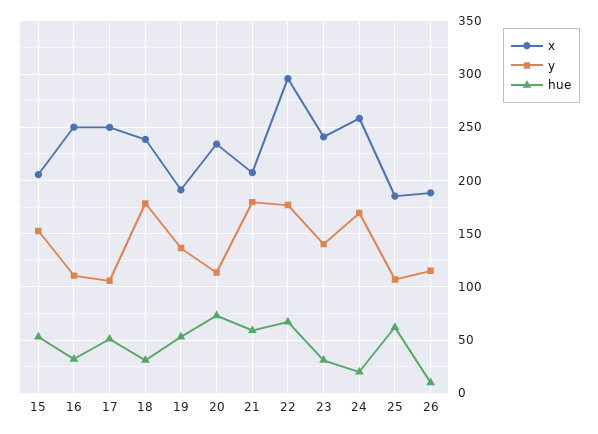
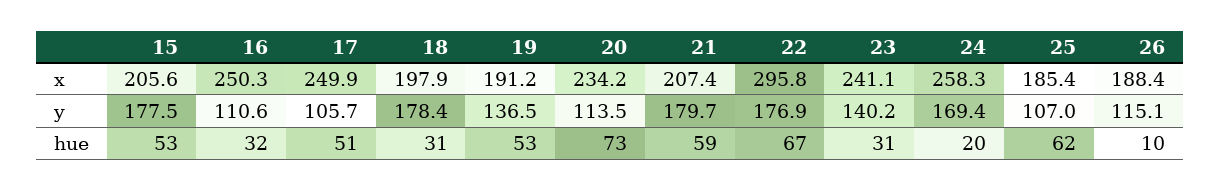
  {
    "x": {
      "15": 205.6,
      "16": 250.3,
      "17": 249.9,
-     "18": 240,
+     "18": 197.9,
      "19": 191.2,
      "20": 234.2,
      "21": 207.4,
      "22": 295.8,
      "23": 241.1,
      "24": 258.3,
      "25": 185.4,
      "26": 188.4
    },
    "y": {
-     "15": 150,
+     "15": 177.5,
      "16": 110.6,
      "17": 105.7,
      "18": 178.4,
      "19": 136.5,
      "20": 113.5,
      "21": 179.7,
      "22": 176.9,
      "23": 140.2,
      "24": 169.4,
      "25": 107,
      "26": 115.1
    },
    "hue": {
      "15": 53,
      "16": 32,
      "17": 51,
      "18": 31,
      "19": 53,
      "20": 73,
      "21": 59,
      "22": 67,
      "23": 31,
      "24": 20,
      "25": 62,
      "26": 10
    }
  }

